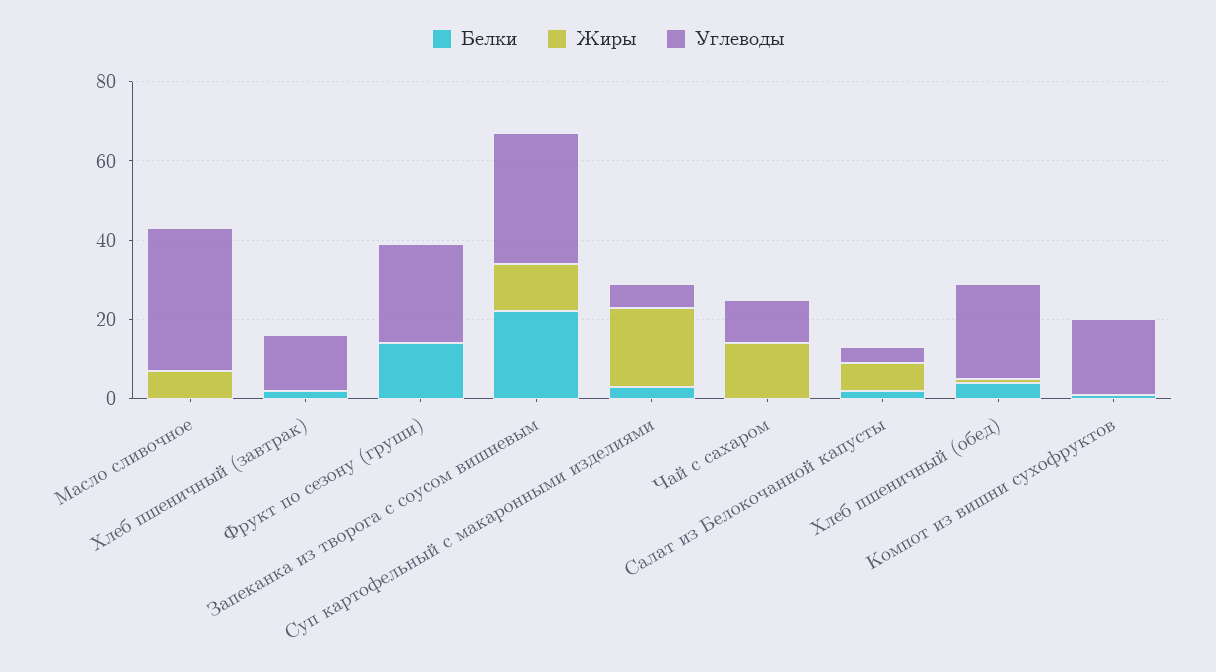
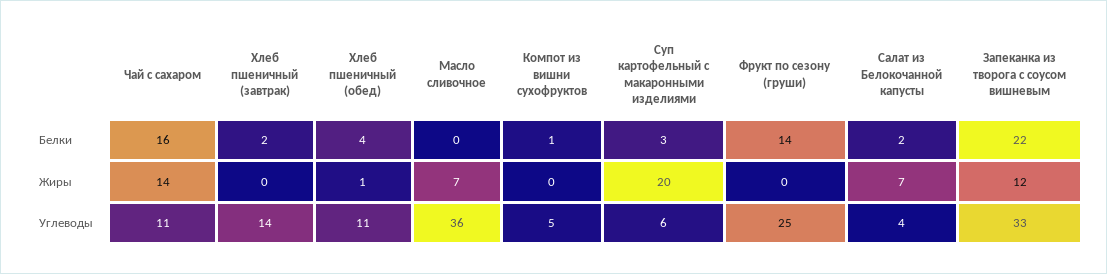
  {
    "Белки": {
      "Масло сливочное": 0,
      "Хлеб пшеничный (завтрак)": 2,
      "Фрукт по сезону (груши)": 14,
      "Запеканка из творога с соусом вишневым": 22,
      "Суп картофельный с макаронными изделиями": 3,
-     "Чай с сахаром": 0,
+     "Чай с сахаром": 16,
      "Салат из Белокочанной капусты": 2,
      "Хлеб пшеничный (обед)": 4,
      "Компот из вишни сухофруктов": 1
    },
    "Жиры": {
      "Масло сливочное": 7,
      "Хлеб пшеничный (завтрак)": 0,
      "Фрукт по сезону (груши)": 0,
      "Запеканка из творога с соусом вишневым": 12,
      "Суп картофельный с макаронными изделиями": 20,
      "Чай с сахаром": 14,
      "Салат из Белокочанной капусты": 7,
      "Хлеб пшеничный (обед)": 1,
      "Компот из вишни сухофруктов": 0
    },
    "Углеводы": {
      "Масло сливочное": 36,
      "Хлеб пшеничный (завтрак)": 14,
      "Фрукт по сезону (груши)": 25,
      "Запеканка из творога с соусом вишневым": 33,
      "Суп картофельный с макаронными изделиями": 6,
      "Чай с сахаром": 11,
      "Салат из Белокочанной капусты": 4,
-     "Хлеб пшеничный (обед)": 25,
+     "Хлеб пшеничный (обед)": 11,
-     "Компот из вишни сухофруктов": 20
+     "Компот из вишни сухофруктов": 5
    }
  }

